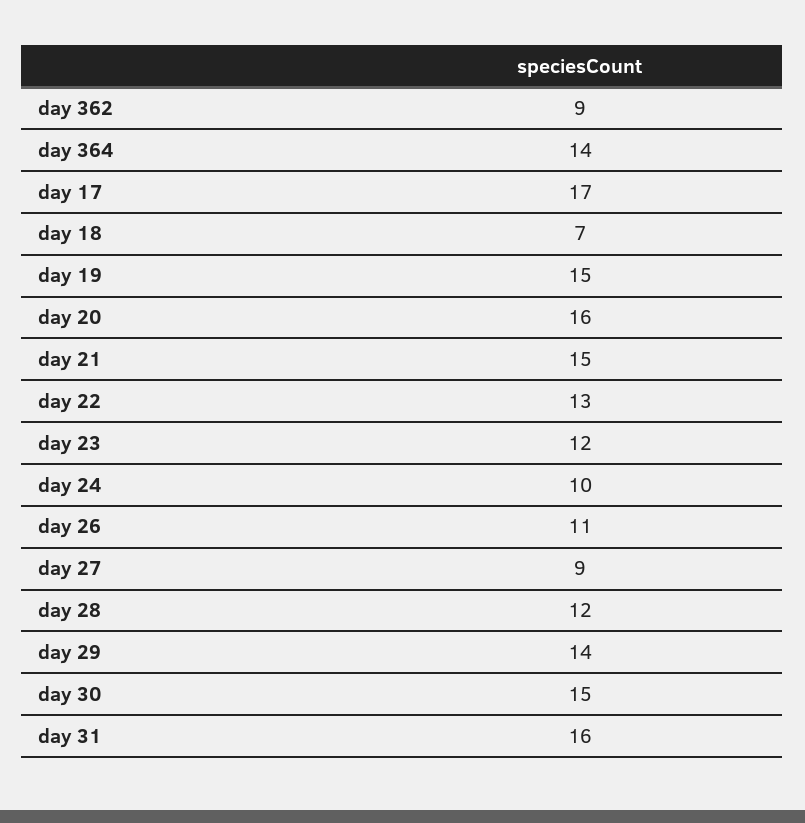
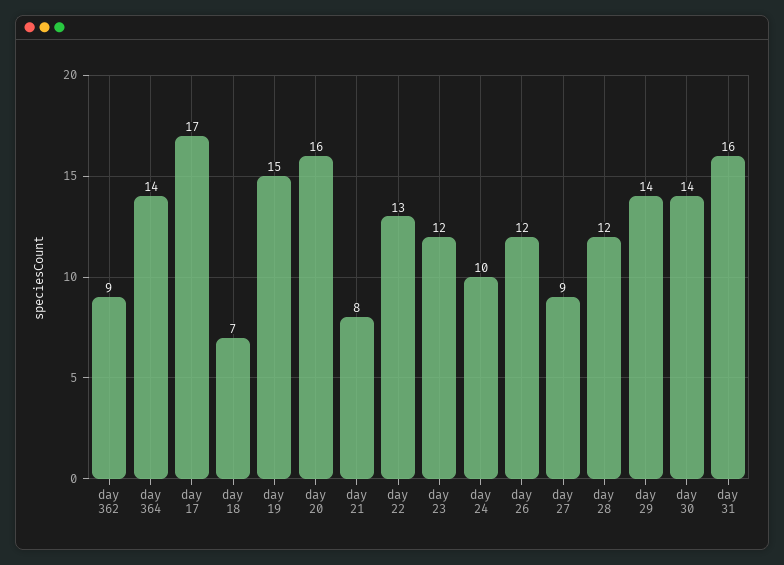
  {
    "day 362": 9,
    "day 364": 14,
    "day 17": 17,
    "day 18": 7,
    "day 19": 15,
    "day 20": 16,
-   "day 21": 15,
+   "day 21": 8,
    "day 22": 13,
    "day 23": 12,
    "day 24": 10,
-   "day 26": 11,
+   "day 26": 12,
    "day 27": 9,
    "day 28": 12,
    "day 29": 14,
-   "day 30": 15,
+   "day 30": 14,
    "day 31": 16
  }

